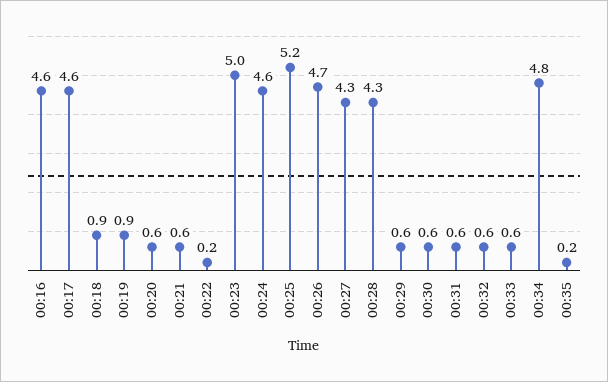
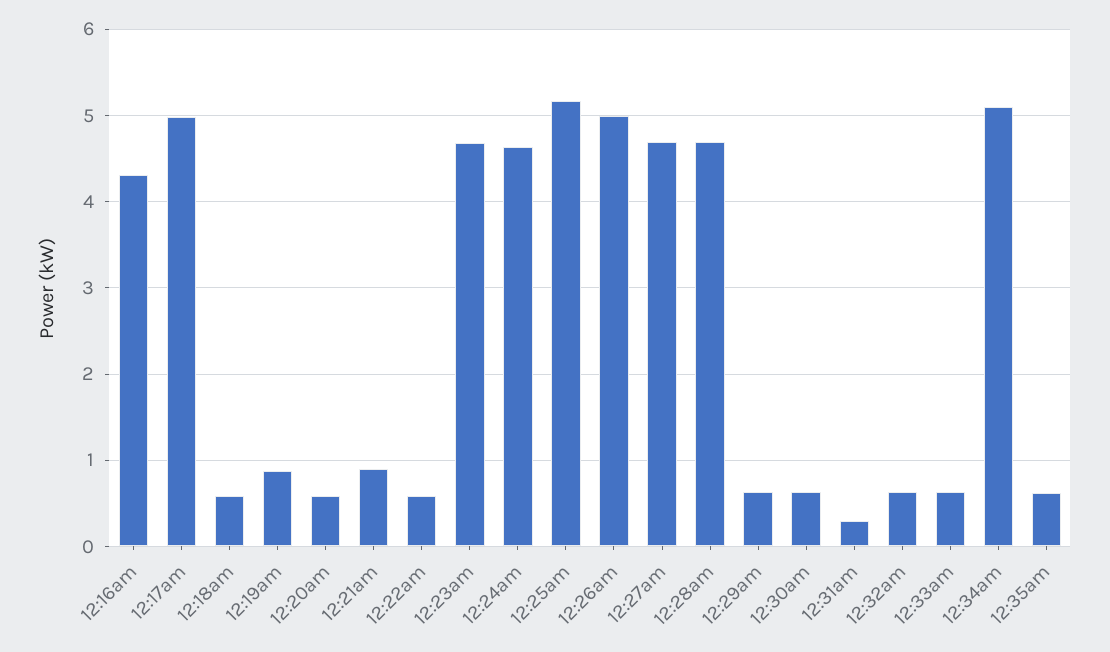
  {
-   "00:16": 4.6,
+   "00:16": 4.3,
-   "00:17": 4.6,
+   "00:17": 5,
-   "00:18": 0.9,
+   "00:18": 0.6,
    "00:19": 0.9,
    "00:20": 0.6,
-   "00:21": 0.6,
+   "00:21": 0.9,
-   "00:22": 0.2,
+   "00:22": 0.6,
-   "00:23": 5,
+   "00:23": 4.7,
    "00:24": 4.6,
    "00:25": 5.2,
-   "00:26": 4.7,
+   "00:26": 5,
-   "00:27": 4.3,
+   "00:27": 4.7,
-   "00:28": 4.3,
+   "00:28": 4.7,
    "00:29": 0.6,
    "00:30": 0.6,
-   "00:31": 0.6,
+   "00:31": 0.3,
    "00:32": 0.6,
    "00:33": 0.6,
-   "00:34": 4.8,
+   "00:34": 5.1,
-   "00:35": 0.2
+   "00:35": 0.6
  }

